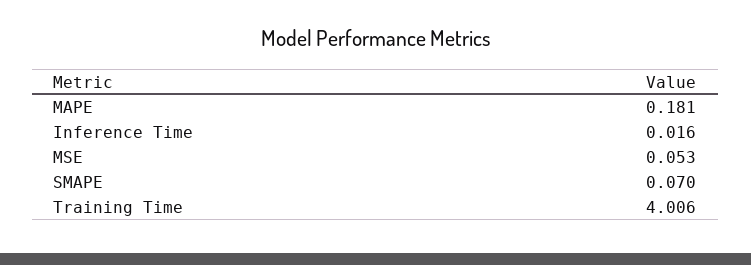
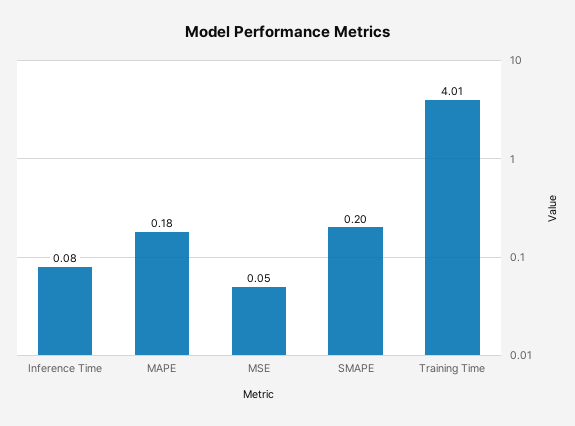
  {
    "MAPE": 0.181,
-   "Inference Time": 0.016,
+   "Inference Time": 0.08,
    "MSE": 0.053,
-   "SMAPE": 0.07,
+   "SMAPE": 0.2,
    "Training Time": 4.006
  }

